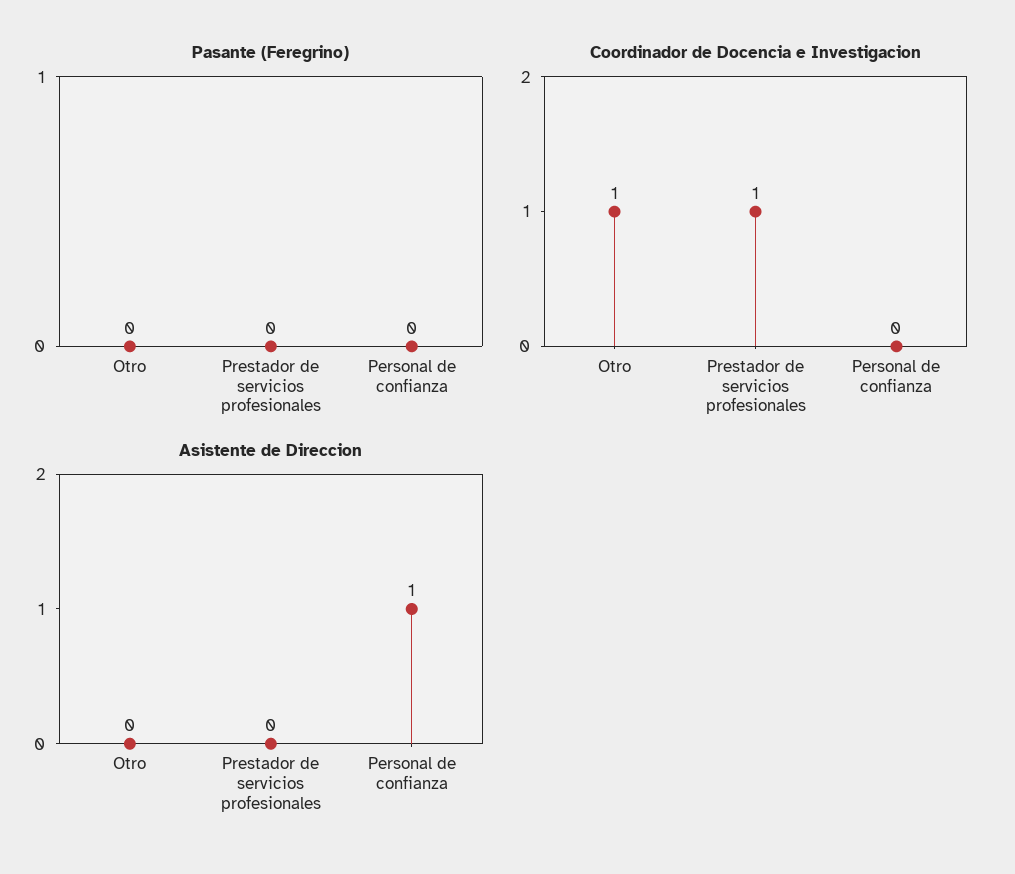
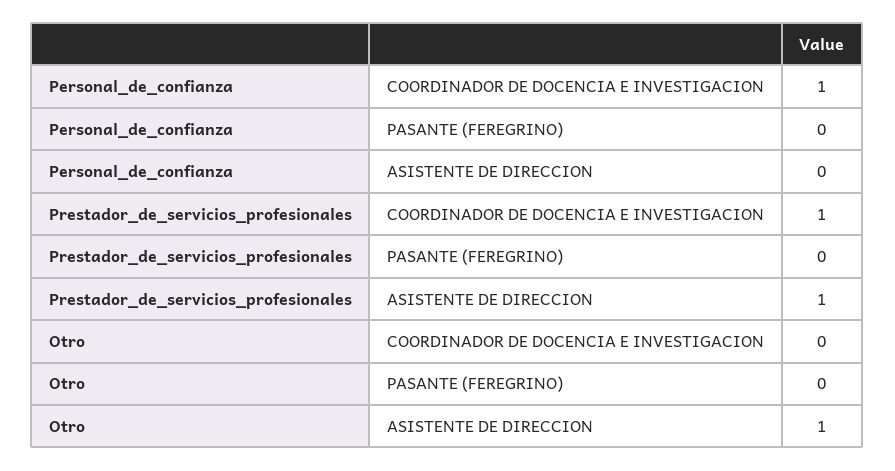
  {
    "Pasante (Feregrino)": {
      "Otro": 0,
      "Prestador de servicios profesionales": 0,
      "Personal de confianza": 0
    },
    "Coordinador de Docencia e Investigacion": {
-     "Otro": 1,
+     "Otro": 0,
      "Prestador de servicios profesionales": 1,
-     "Personal de confianza": 0
+     "Personal de confianza": 1
    },
    "Asistente de Direccion": {
-     "Otro": 0,
+     "Otro": 1,
-     "Prestador de servicios profesionales": 0,
+     "Prestador de servicios profesionales": 1,
-     "Personal de confianza": 1
+     "Personal de confianza": 0
    }
  }

